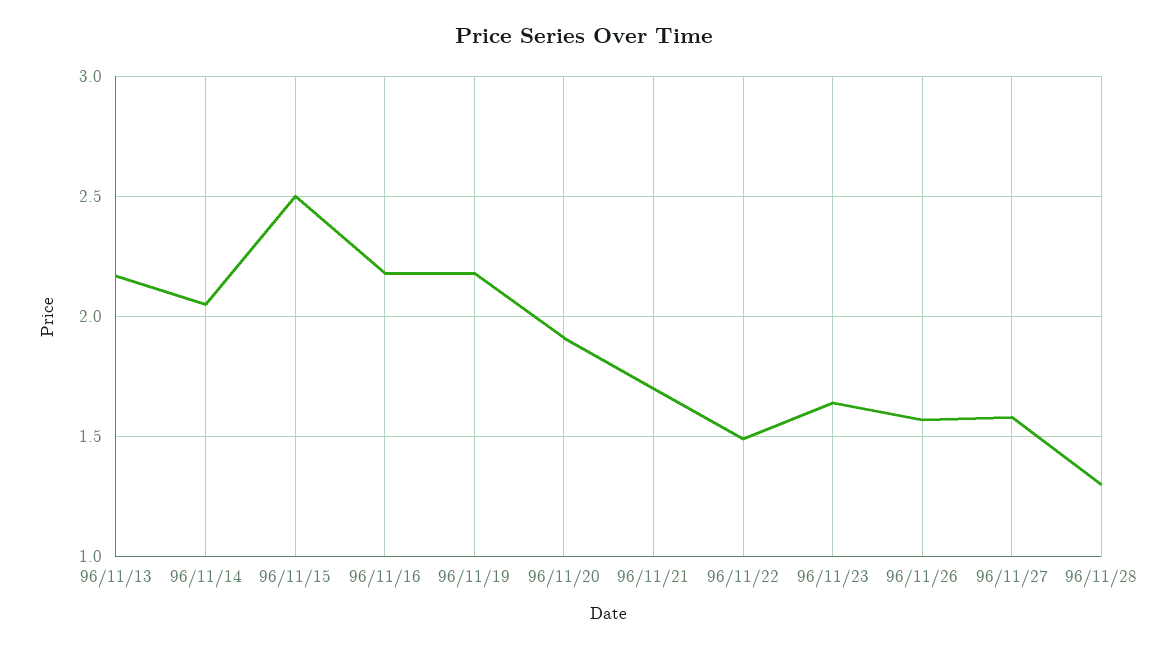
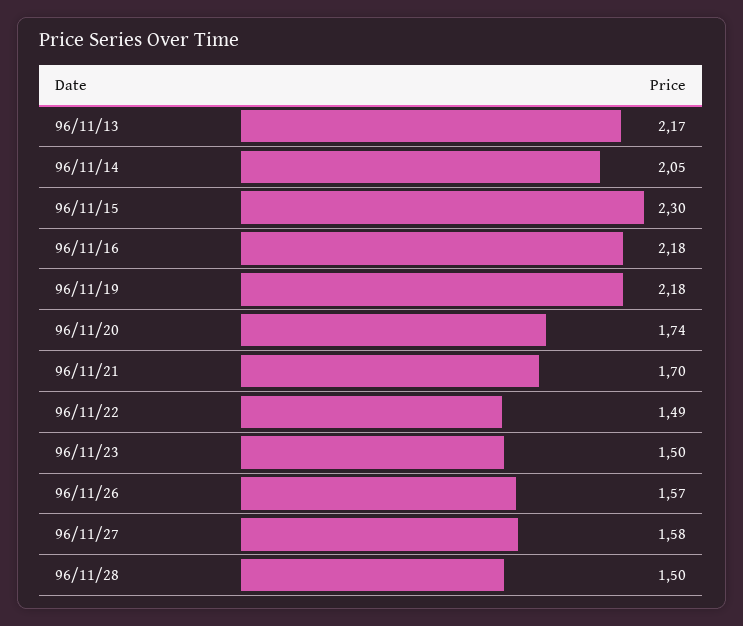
  {
    "96/11/13": 2.17,
    "96/11/14": 2.05,
-   "96/11/15": 2.5,
+   "96/11/15": 2.3,
    "96/11/16": 2.18,
    "96/11/19": 2.18,
-   "96/11/20": 1.9,
+   "96/11/20": 1.74,
    "96/11/21": 1.7,
    "96/11/22": 1.49,
-   "96/11/23": 1.65,
+   "96/11/23": 1.5,
    "96/11/26": 1.57,
    "96/11/27": 1.58,
-   "96/11/28": 1.3
+   "96/11/28": 1.5
  }

